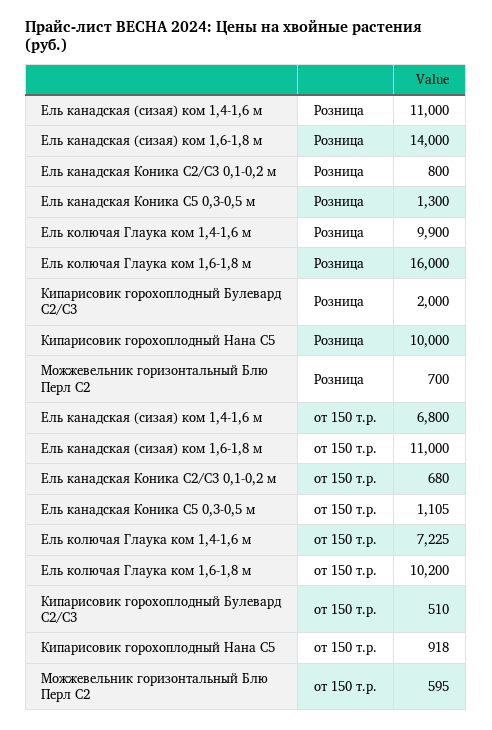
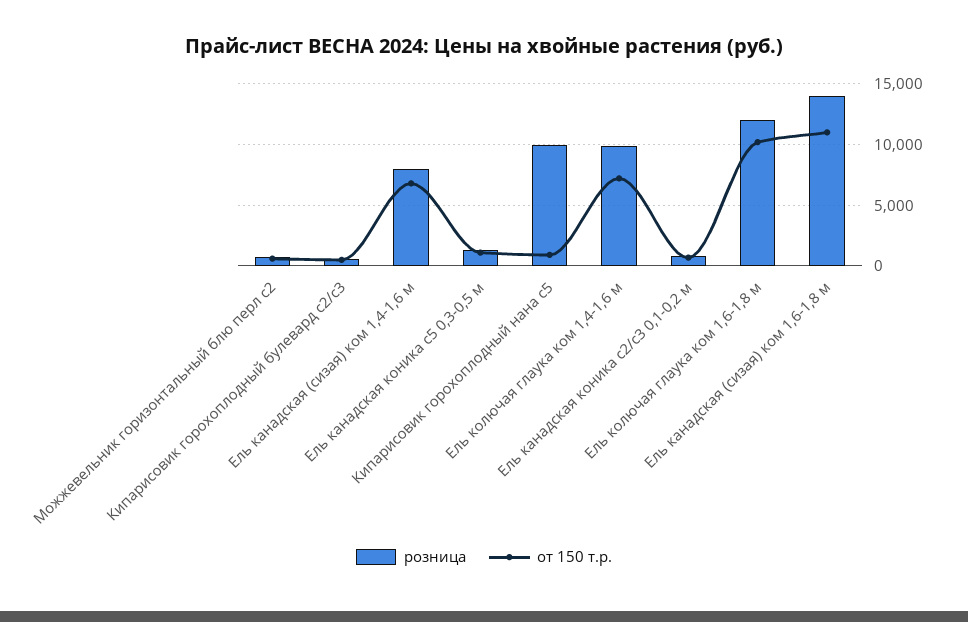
  {
    "Розница": {
-     "Ель канадская (сизая) ком 1,4-1,6 м": 11000,
+     "Ель канадская (сизая) ком 1,4-1,6 м": 8000,
      "Ель канадская (сизая) ком 1,6-1,8 м": 14000,
      "Ель канадская Коника С2/С3 0,1-0,2 м": 800,
      "Ель канадская Коника С5 0,3-0,5 м": 1300,
      "Ель колючая Глаука ком 1,4-1,6 м": 9900,
-     "Ель колючая Глаука ком 1,6-1,8 м": 16000,
+     "Ель колючая Глаука ком 1,6-1,8 м": 12000,
-     "Кипарисовик горохоплодный Булевард С2/С3": 2000,
+     "Кипарисовик горохоплодный Булевард С2/С3": 500,
      "Кипарисовик горохоплодный Нана С5": 10000,
      "Можжевельник горизонтальный Блю Перл С2": 700
    },
    "от 150 т.р.": {
      "Ель канадская (сизая) ком 1,4-1,6 м": 6800,
      "Ель канадская (сизая) ком 1,6-1,8 м": 11000,
      "Ель канадская Коника С2/С3 0,1-0,2 м": 680,
      "Ель канадская Коника С5 0,3-0,5 м": 1105,
      "Ель колючая Глаука ком 1,4-1,6 м": 7225,
      "Ель колючая Глаука ком 1,6-1,8 м": 10200,
      "Кипарисовик горохоплодный Булевард С2/С3": 510,
      "Кипарисовик горохоплодный Нана С5": 918,
      "Можжевельник горизонтальный Блю Перл С2": 595
    }
  }

